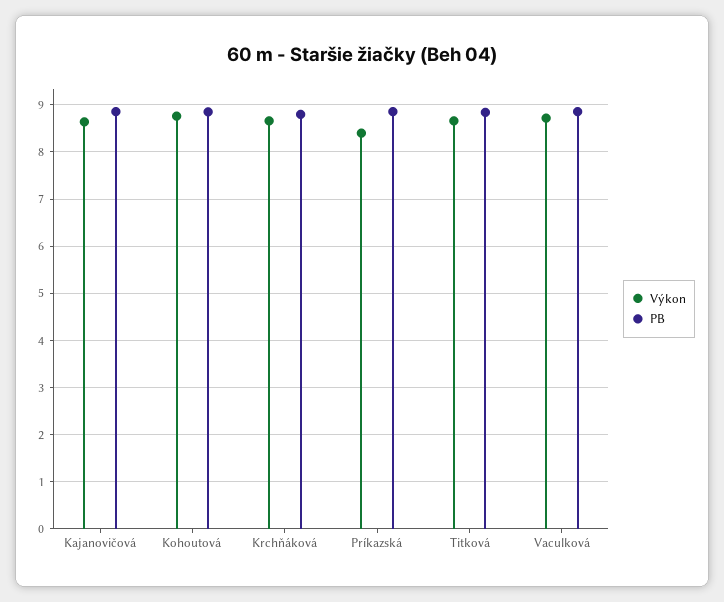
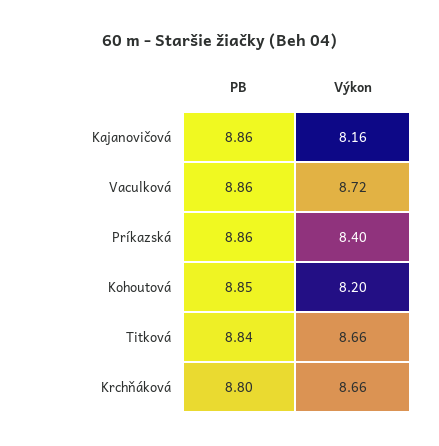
  {
    "Výkon": {
-     "Kajanovičová": 8.6,
+     "Kajanovičová": 8.16,
-     "Kohoutová": 8.8,
+     "Kohoutová": 8.2,
      "Krchňáková": 8.66,
      "Príkazská": 8.4,
      "Titková": 8.66,
      "Vaculková": 8.72
    },
    "PB": {
      "Kajanovičová": 8.86,
      "Kohoutová": 8.85,
      "Krchňáková": 8.8,
      "Príkazská": 8.86,
      "Titková": 8.84,
      "Vaculková": 8.86
    }
  }

